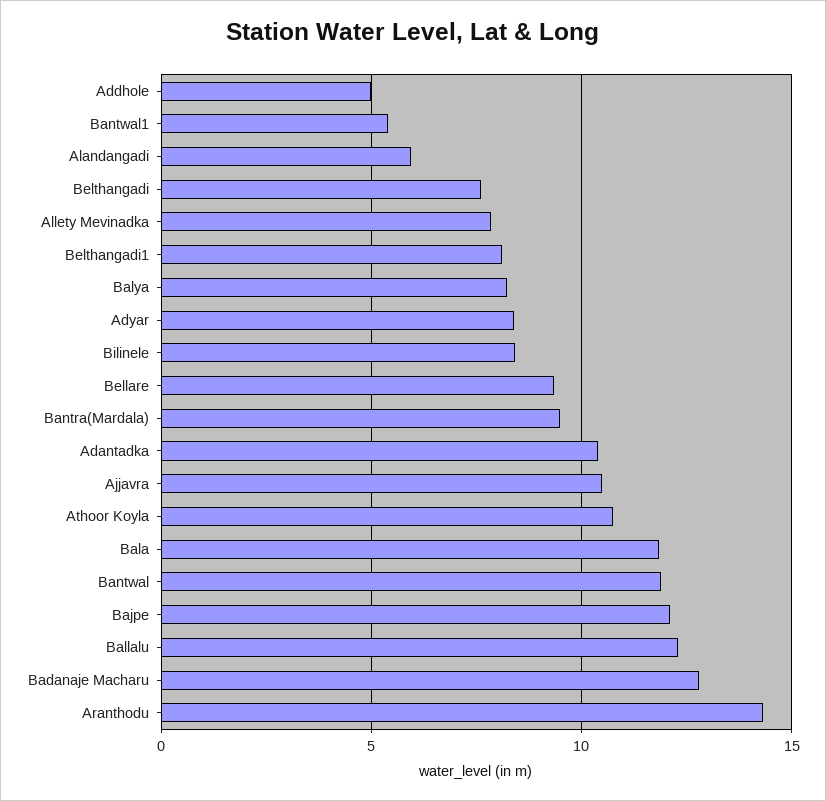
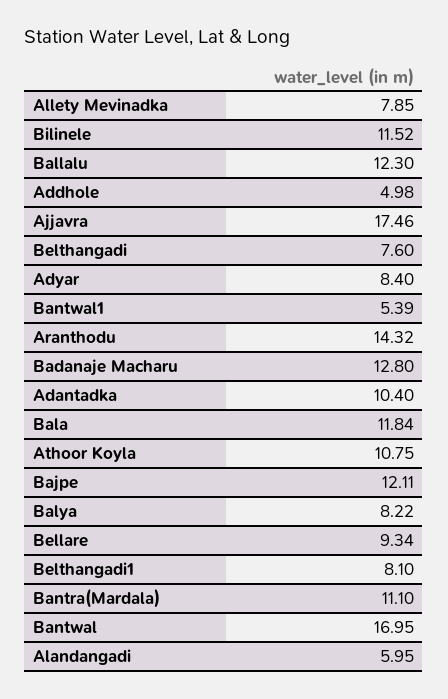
  {
    "Addhole": 4.98,
    "Bantwal1": 5.39,
    "Alandangadi": 5.95,
    "Belthangadi": 7.6,
    "Allety Mevinadka": 7.85,
    "Belthangadi1": 8.1,
    "Balya": 8.22,
    "Adyar": 8.4,
-   "Bilinele": 8.5,
+   "Bilinele": 11.52,
    "Bellare": 9.34,
-   "Bantra(Mardala)": 9.5,
+   "Bantra(Mardala)": 11.1,
    "Adantadka": 10.4,
-   "Ajjavra": 10.5,
+   "Ajjavra": 17.46,
    "Athoor Koyla": 10.75,
    "Bala": 11.84,
-   "Bantwal": 12,
+   "Bantwal": 16.95,
    "Bajpe": 12.11,
    "Ballalu": 12.3,
    "Badanaje Macharu": 12.8,
    "Aranthodu": 14.32
  }

